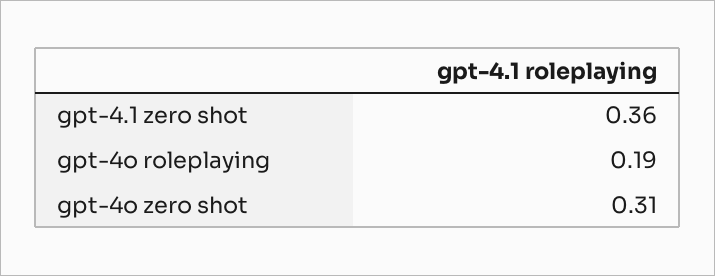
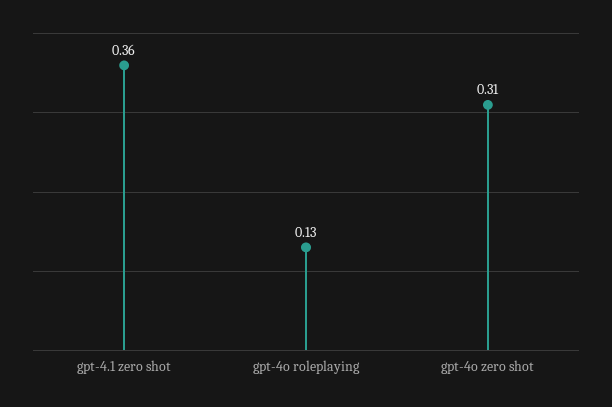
  {
    "gpt-4.1 zero shot": 0.36,
-   "gpt-4o roleplaying": 0.19,
+   "gpt-4o roleplaying": 0.13,
    "gpt-4o zero shot": 0.31
  }

